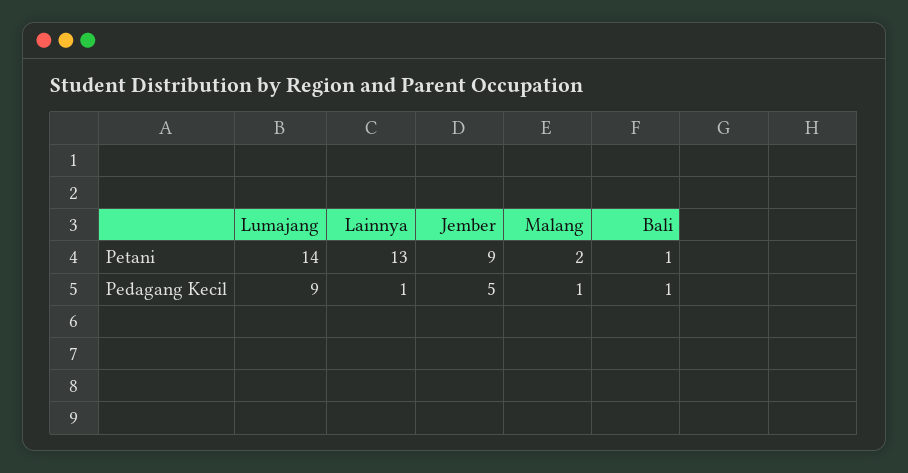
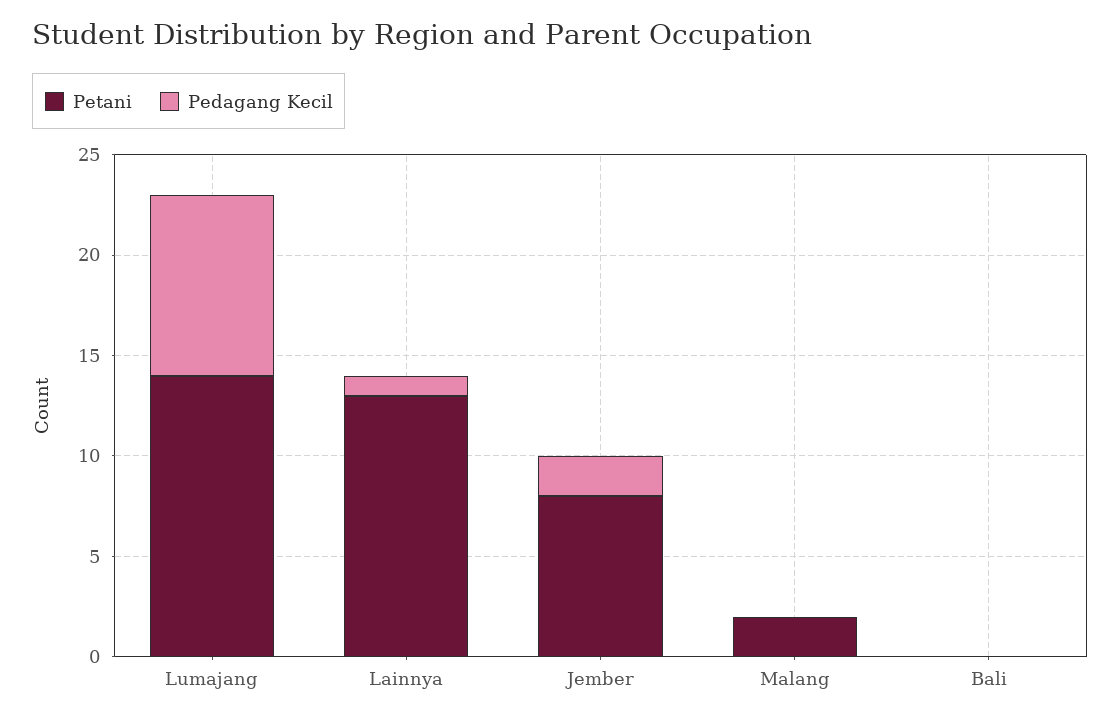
  {
    "Petani": {
      "Lumajang": 14,
      "Lainnya": 13,
-     "Jember": 9,
+     "Jember": 8,
      "Malang": 2,
-     "Bali": 1
+     "Bali": 0
    },
    "Pedagang Kecil": {
      "Lumajang": 9,
      "Lainnya": 1,
-     "Jember": 5,
+     "Jember": 2,
-     "Malang": 1,
+     "Malang": 0,
-     "Bali": 1
+     "Bali": 0
    }
  }

